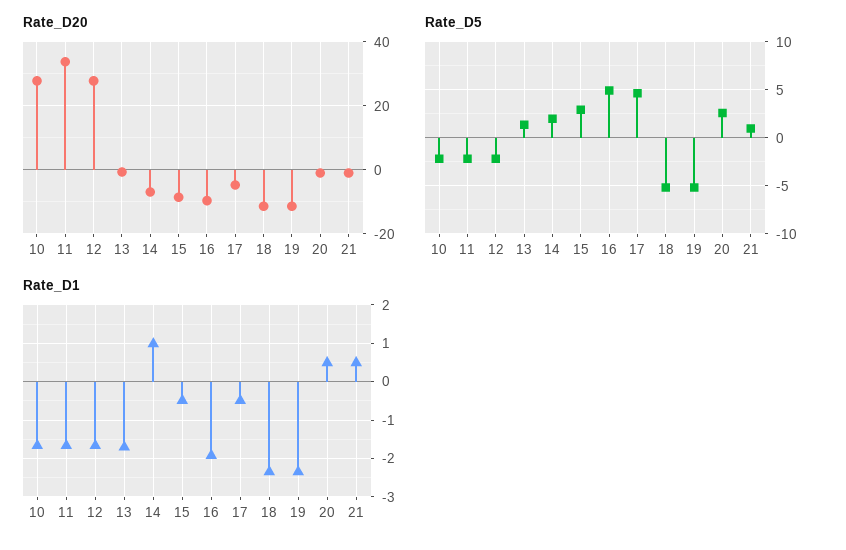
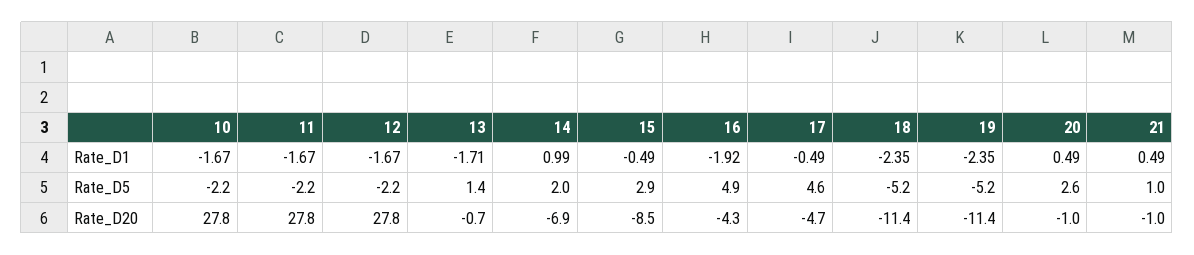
  {
    "Rate_D20": {
      "10": 27.8,
-     "11": 34,
+     "11": 27.8,
      "12": 27.8,
      "13": -0.7,
      "14": -6.9,
      "15": -8.5,
-     "16": -10,
+     "16": -4.3,
      "17": -4.7,
      "18": -11.4,
      "19": -11.4,
      "20": -1,
      "21": -1
    },
    "Rate_D5": {
      "10": -2.2,
      "11": -2.2,
      "12": -2.2,
      "13": 1.4,
      "14": 2,
      "15": 2.9,
      "16": 4.9,
      "17": 4.6,
      "18": -5.2,
      "19": -5.2,
      "20": 2.6,
      "21": 1
    },
    "Rate_D1": {
      "10": -1.67,
      "11": -1.67,
      "12": -1.67,
      "13": -1.71,
      "14": 0.99,
      "15": -0.49,
      "16": -1.92,
      "17": -0.49,
      "18": -2.35,
      "19": -2.35,
      "20": 0.49,
      "21": 0.49
    }
  }

